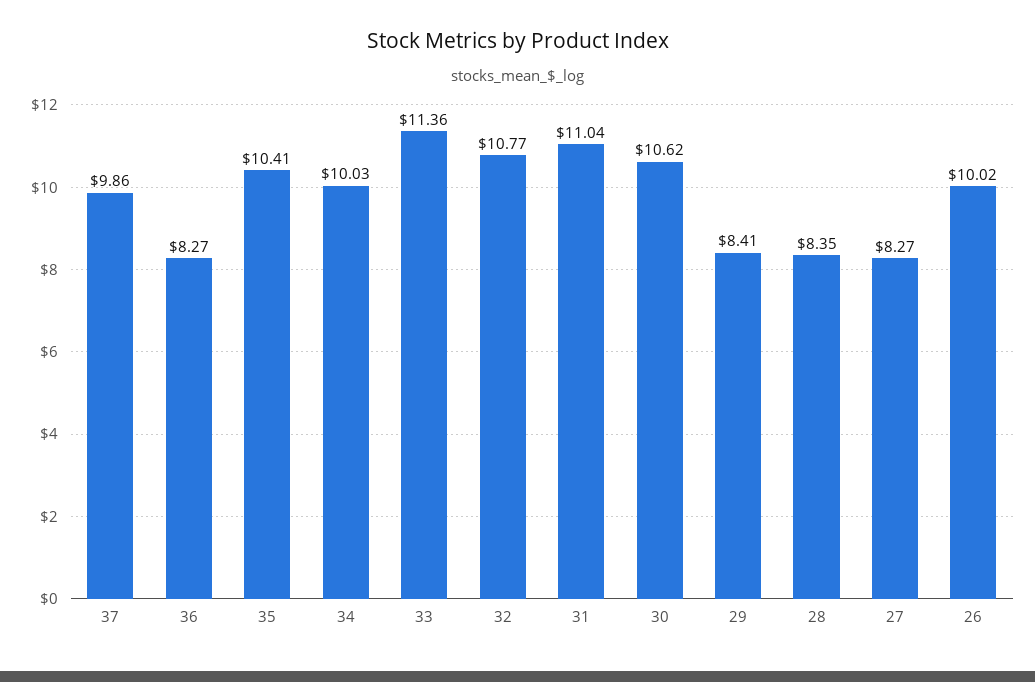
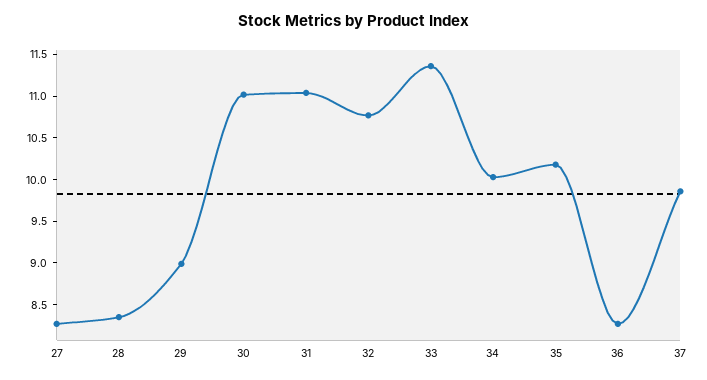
  {
    "37": 9.86,
    "36": 8.27,
-   "35": 10.41,
+   "35": 10.2,
    "34": 10.03,
    "33": 11.36,
    "32": 10.77,
    "31": 11.04,
-   "30": 10.62,
+   "30": 11,
-   "29": 8.41,
+   "29": 9,
    "28": 8.35,
-   "27": 8.27,
+   "27": 8.27
-   "26": 10.02
  }

